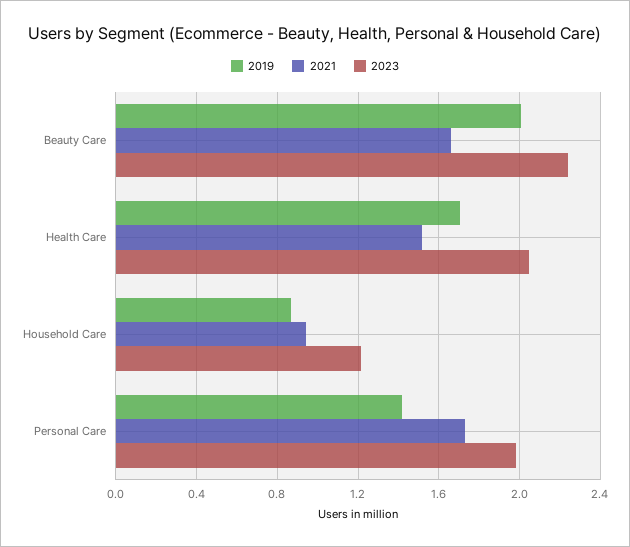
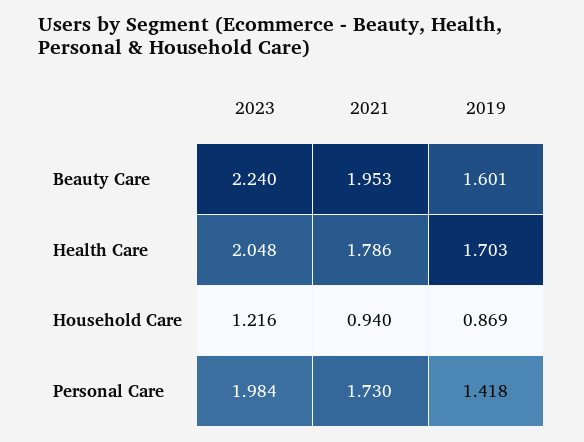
  {
    "2019": {
-     "Beauty Care": 2,
+     "Beauty Care": 1.601,
      "Health Care": 1.703,
      "Household Care": 0.869,
      "Personal Care": 1.418
    },
    "2021": {
-     "Beauty Care": 1.65,
+     "Beauty Care": 1.953,
-     "Health Care": 1.5,
+     "Health Care": 1.786,
      "Household Care": 0.94,
      "Personal Care": 1.73
    },
    "2023": {
      "Beauty Care": 2.24,
      "Health Care": 2.048,
      "Household Care": 1.216,
      "Personal Care": 1.984
    }
  }

